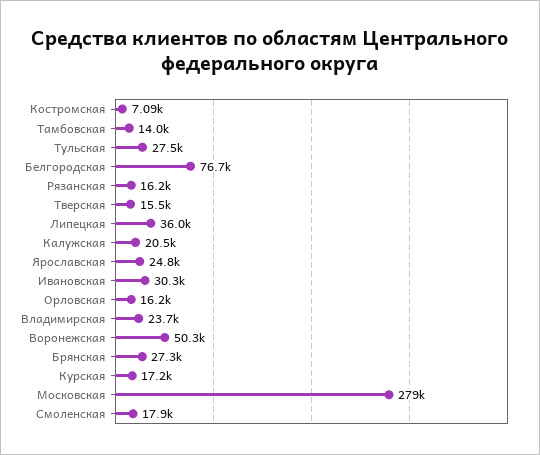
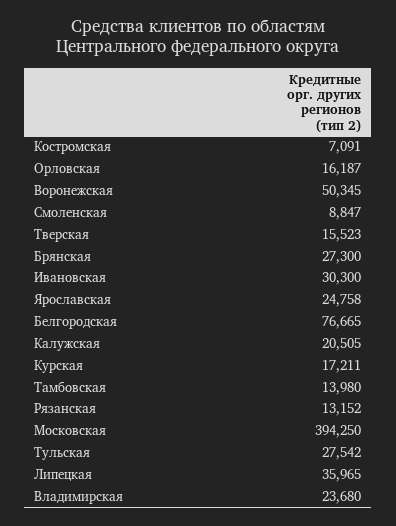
  {
    "Костромская": 7091,
    "Тамбовская": 13980,
    "Тульская": 27542,
    "Белгородская": 76665,
-   "Рязанская": 16200,
+   "Рязанская": 13152,
    "Тверская": 15523,
    "Липецкая": 35965,
    "Калужская": 20505,
    "Ярославская": 24758,
    "Ивановская": 30300,
    "Орловская": 16187,
    "Владимирская": 23680,
    "Воронежская": 50345,
    "Брянская": 27300,
    "Курская": 17211,
-   "Московская": 279000,
+   "Московская": 394250,
-   "Смоленская": 17900
+   "Смоленская": 8847
  }

